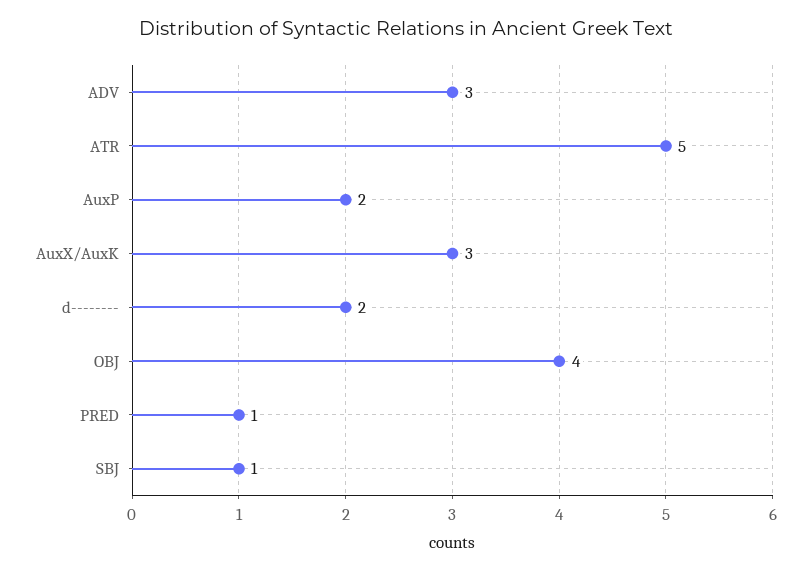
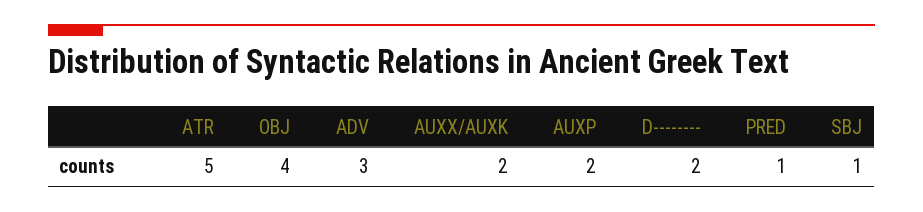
  {
    "ADV": 3,
    "ATR": 5,
    "AuxP": 2,
-   "AuxX/AuxK": 3,
+   "AuxX/AuxK": 2,
    "d--------": 2,
    "OBJ": 4,
    "PRED": 1,
    "SBJ": 1
  }

